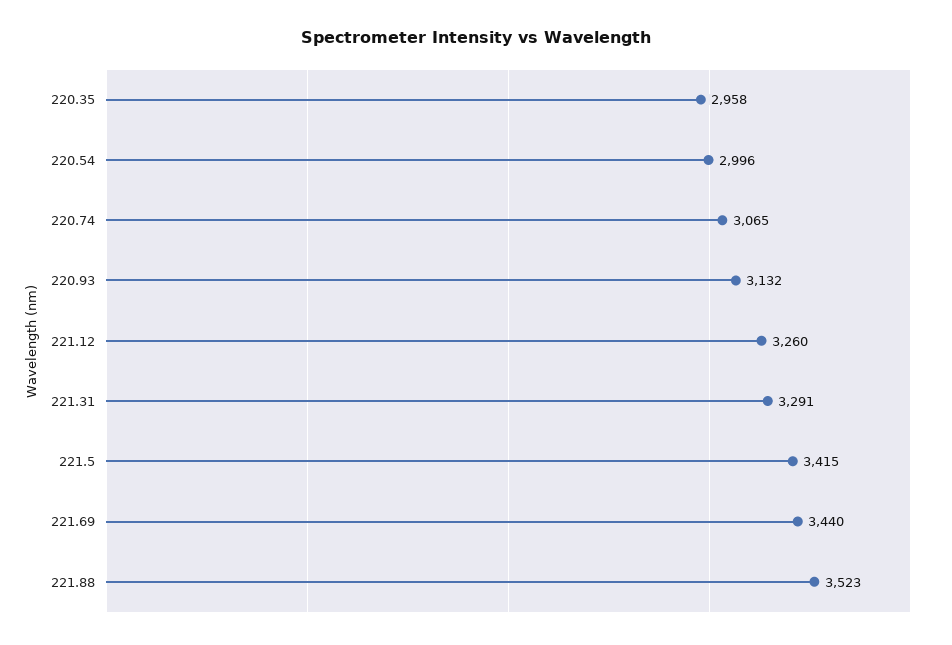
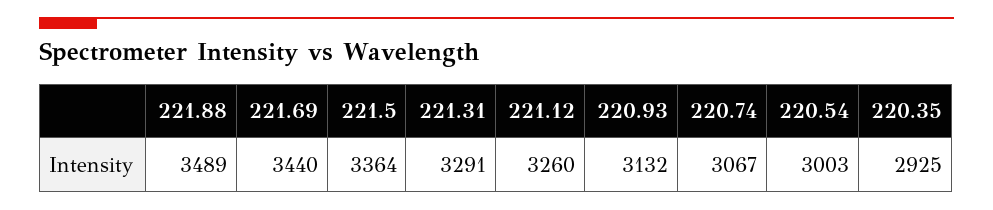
  {
-   "220.35": 2958,
+   "220.35": 2925,
-   "220.54": 2996,
+   "220.54": 3003,
-   "220.74": 3065,
+   "220.74": 3067,
    "220.93": 3132,
    "221.12": 3260,
    "221.31": 3291,
-   "221.5": 3415,
+   "221.5": 3364,
    "221.69": 3440,
-   "221.88": 3523
+   "221.88": 3489
  }

